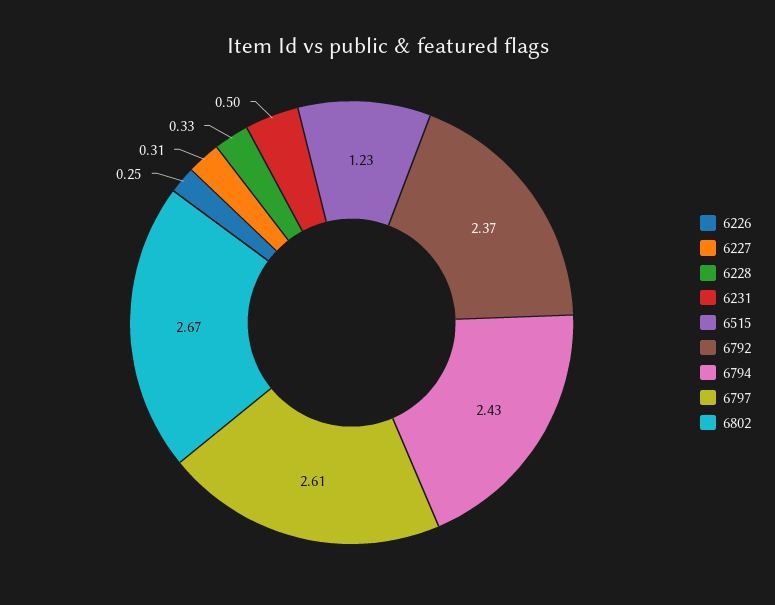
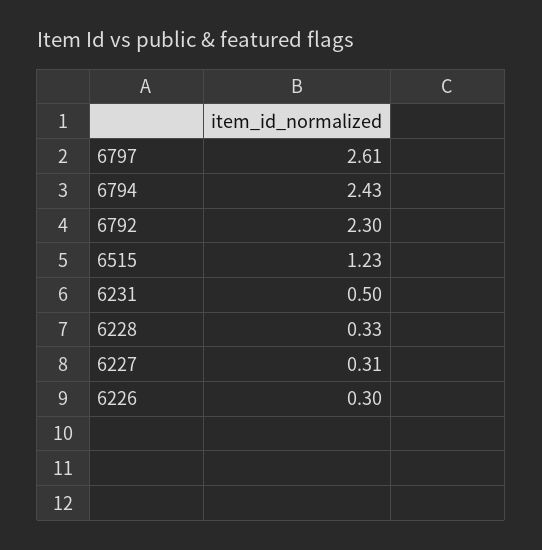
  {
-   "6226": 0.25,
+   "6226": 0.3,
    "6227": 0.31,
    "6228": 0.33,
    "6231": 0.5,
    "6515": 1.23,
-   "6792": 2.37,
+   "6792": 2.3,
    "6794": 2.43,
-   "6797": 2.61,
+   "6797": 2.61
-   "6802": 2.67
  }

